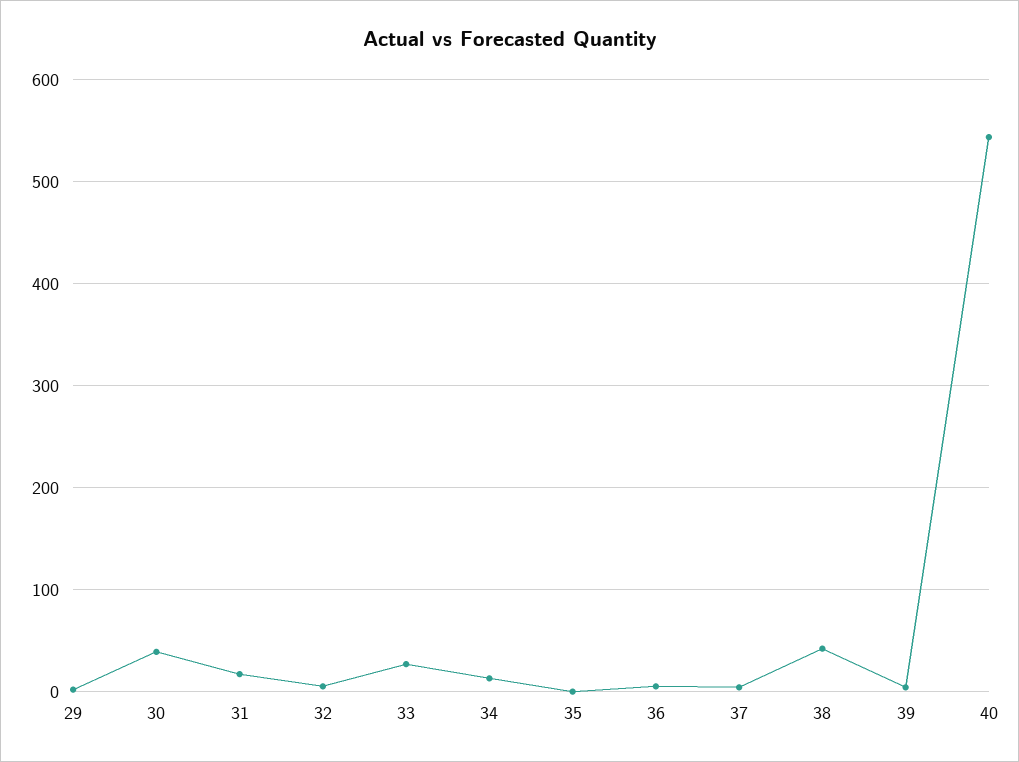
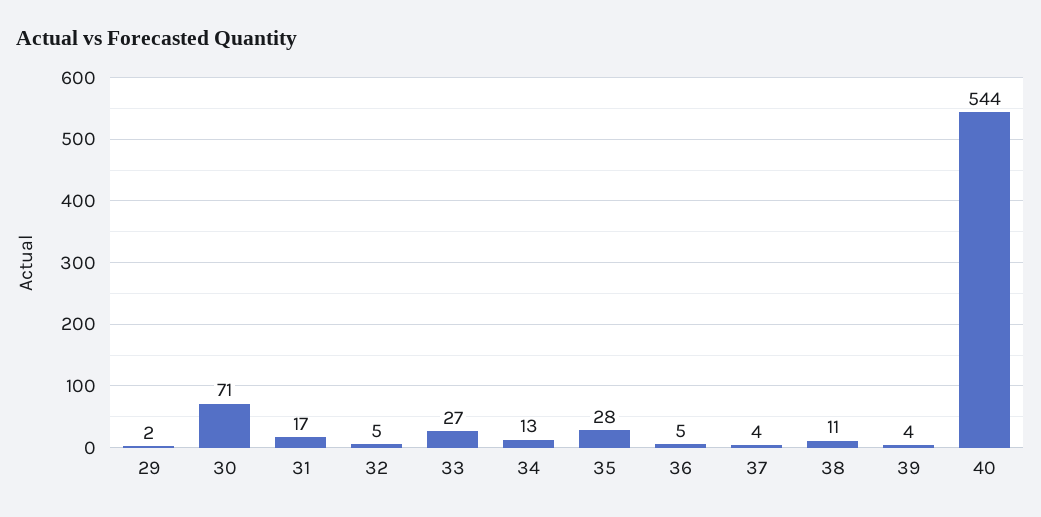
  {
    "29": 2,
-   "30": 40,
+   "30": 71,
    "31": 17,
    "32": 5,
    "33": 27,
    "34": 13,
-   "35": 0,
+   "35": 28,
    "36": 5,
    "37": 4,
-   "38": 40,
+   "38": 11,
    "39": 4,
    "40": 544
  }

